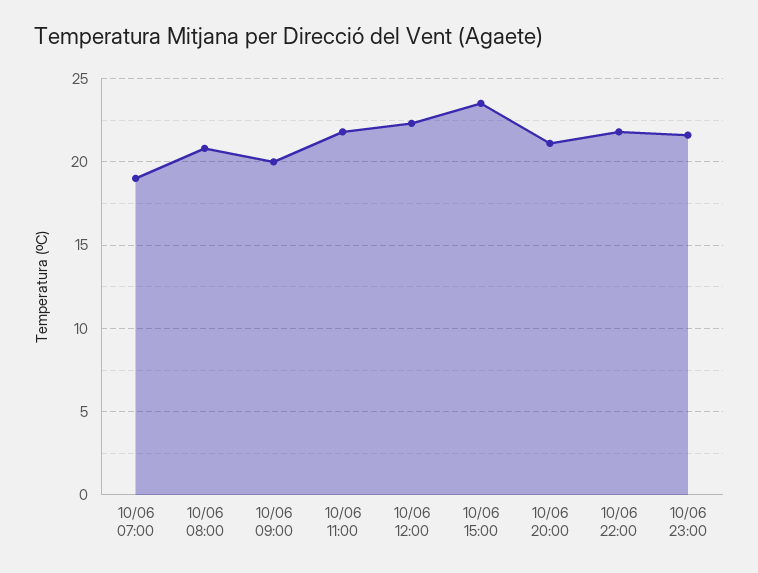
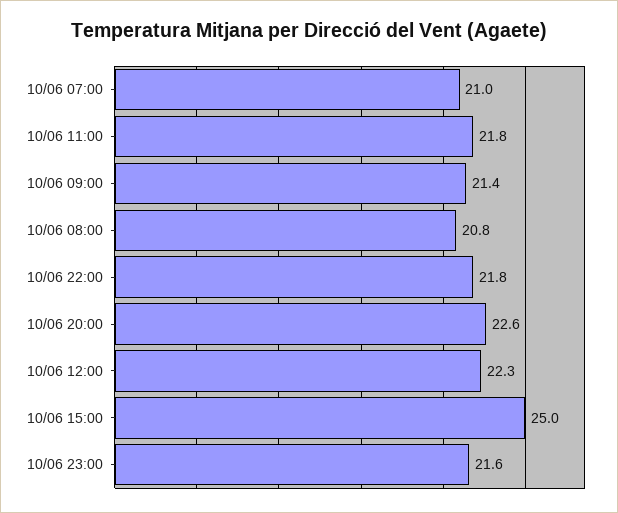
  {
-   "10/06 07:00": 19,
+   "10/06 07:00": 21,
    "10/06 08:00": 20.8,
-   "10/06 09:00": 20,
+   "10/06 09:00": 21.4,
    "10/06 11:00": 21.8,
    "10/06 12:00": 22.3,
-   "10/06 15:00": 23.5,
+   "10/06 15:00": 25,
-   "10/06 20:00": 21,
+   "10/06 20:00": 22.6,
    "10/06 22:00": 21.8,
    "10/06 23:00": 21.6
  }

